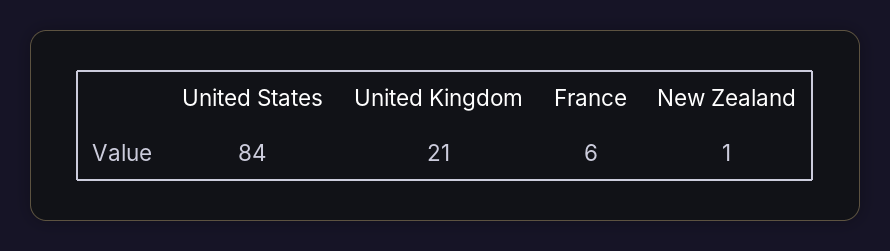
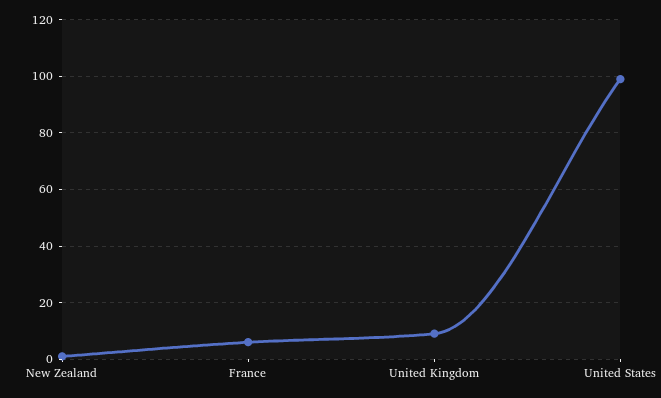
  {
-   "United States": 84,
+   "United States": 100,
-   "United Kingdom": 21,
+   "United Kingdom": 10,
    "France": 6,
    "New Zealand": 1
  }

